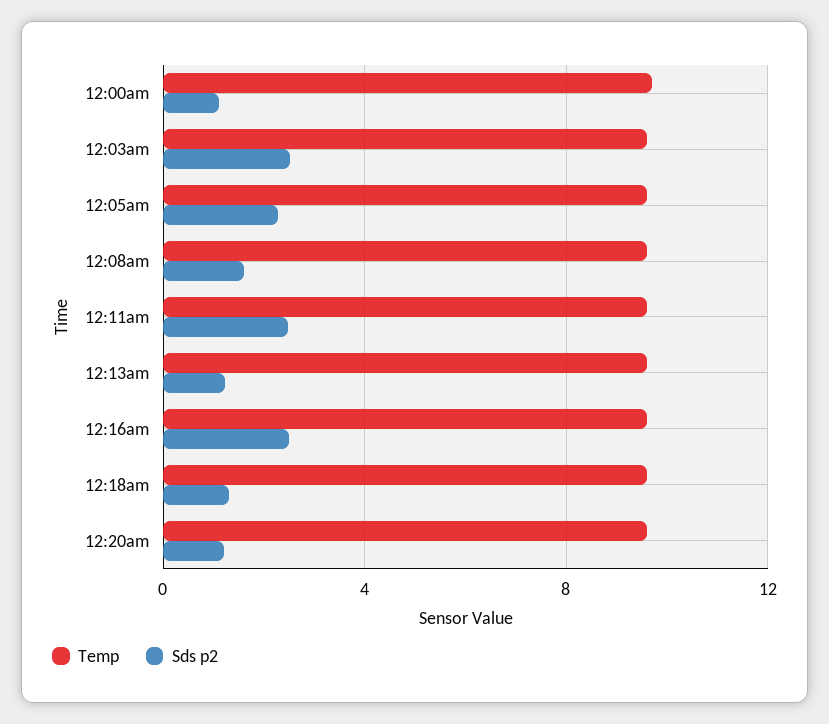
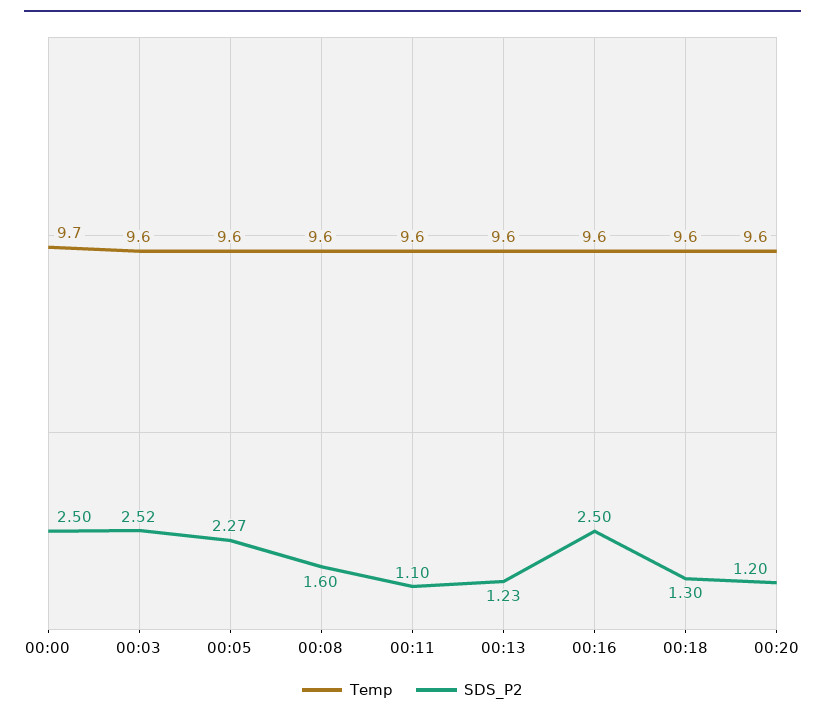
  {
    "Temp": {
      "12:00am": 9.7,
      "12:03am": 9.6,
      "12:05am": 9.6,
      "12:08am": 9.6,
      "12:11am": 9.6,
      "12:13am": 9.6,
      "12:16am": 9.6,
      "12:18am": 9.6,
      "12:20am": 9.6
    },
    "Sds p2": {
-     "12:00am": 1,
+     "12:00am": 2.5,
      "12:03am": 2.52,
      "12:05am": 2.27,
      "12:08am": 1.6,
-     "12:11am": 2.5,
+     "12:11am": 1.1,
      "12:13am": 1.23,
      "12:16am": 2.5,
      "12:18am": 1.3,
      "12:20am": 1.2
    }
  }

